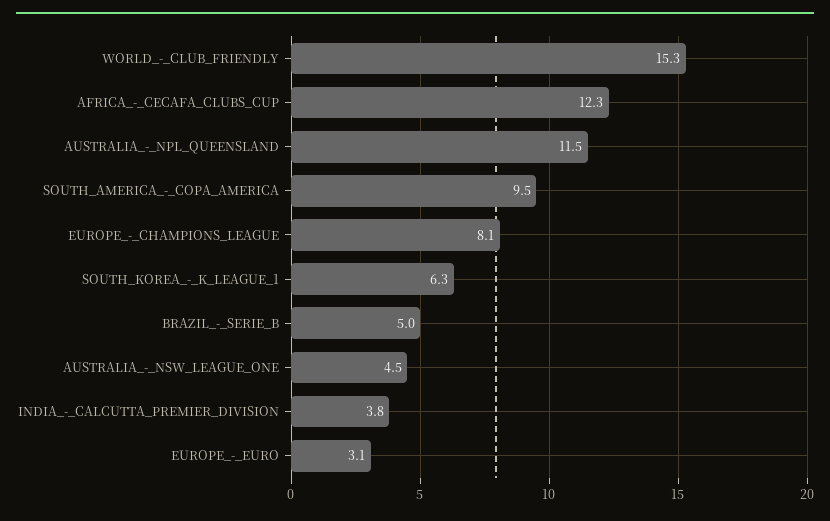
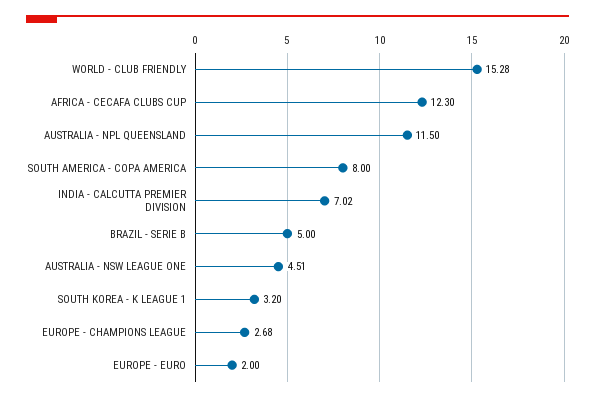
  {
    "WORLD_-_CLUB_FRIENDLY": 15.28,
    "AFRICA_-_CECAFA_CLUBS_CUP": 12.3,
    "AUSTRALIA_-_NPL_QUEENSLAND": 11.5,
-   "SOUTH_AMERICA_-_COPA_AMERICA": 9.5,
+   "SOUTH_AMERICA_-_COPA_AMERICA": 8,
-   "EUROPE_-_CHAMPIONS_LEAGUE": 8.1,
+   "EUROPE_-_CHAMPIONS_LEAGUE": 2.68,
-   "SOUTH_KOREA_-_K_LEAGUE_1": 6.3,
+   "SOUTH_KOREA_-_K_LEAGUE_1": 3.2,
    "BRAZIL_-_SERIE_B": 5,
    "AUSTRALIA_-_NSW_LEAGUE_ONE": 4.51,
-   "INDIA_-_CALCUTTA_PREMIER_DIVISION": 3.8,
+   "INDIA_-_CALCUTTA_PREMIER_DIVISION": 7.02,
-   "EUROPE_-_EURO": 3.1
+   "EUROPE_-_EURO": 2
  }

